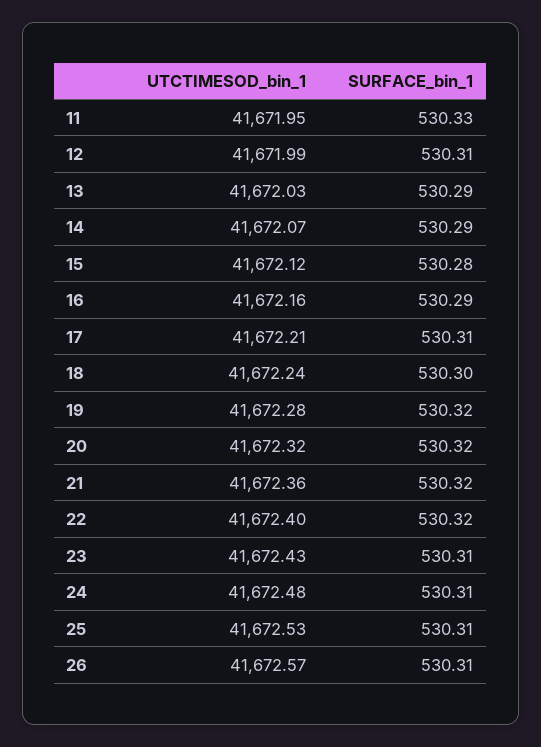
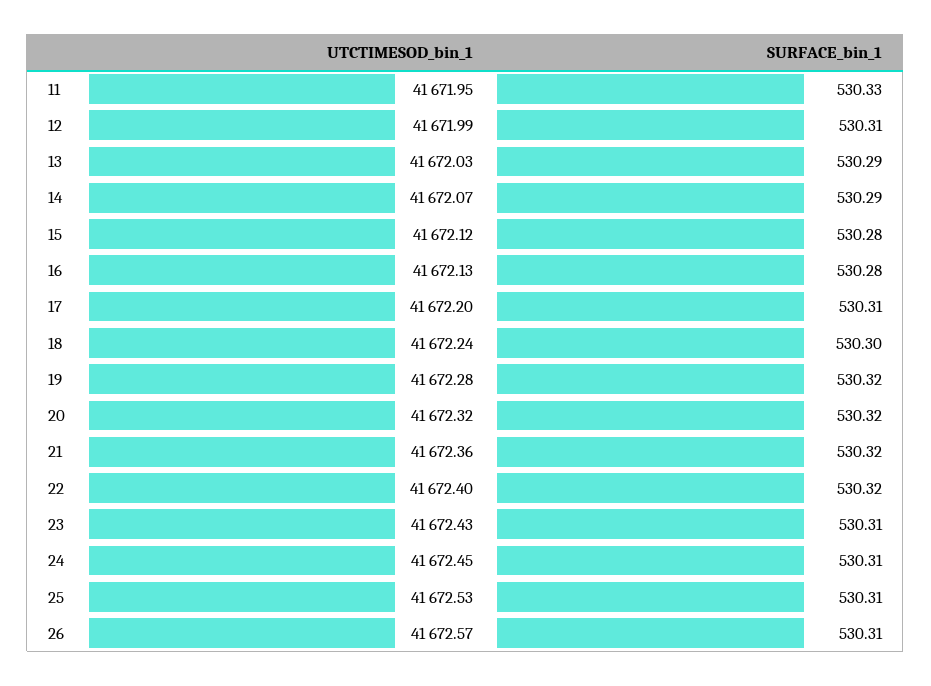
  {
    "UTCTIMESOD_bin_1": {
      "11": 41671.95,
      "12": 41671.99,
      "13": 41672.03,
      "14": 41672.07,
      "15": 41672.12,
-     "16": 41672.16,
+     "16": 41672.13,
-     "17": 41672.21,
+     "17": 41672.2,
      "18": 41672.24,
      "19": 41672.28,
      "20": 41672.32,
      "21": 41672.36,
      "22": 41672.4,
      "23": 41672.43,
-     "24": 41672.48,
+     "24": 41672.45,
      "25": 41672.53,
      "26": 41672.57
    },
    "SURFACE_bin_1": {
      "11": 530.33,
      "12": 530.31,
      "13": 530.29,
      "14": 530.29,
      "15": 530.28,
-     "16": 530.29,
+     "16": 530.28,
      "17": 530.31,
      "18": 530.3,
      "19": 530.32,
      "20": 530.32,
      "21": 530.32,
      "22": 530.32,
      "23": 530.31,
      "24": 530.31,
      "25": 530.31,
      "26": 530.31
    }
  }

